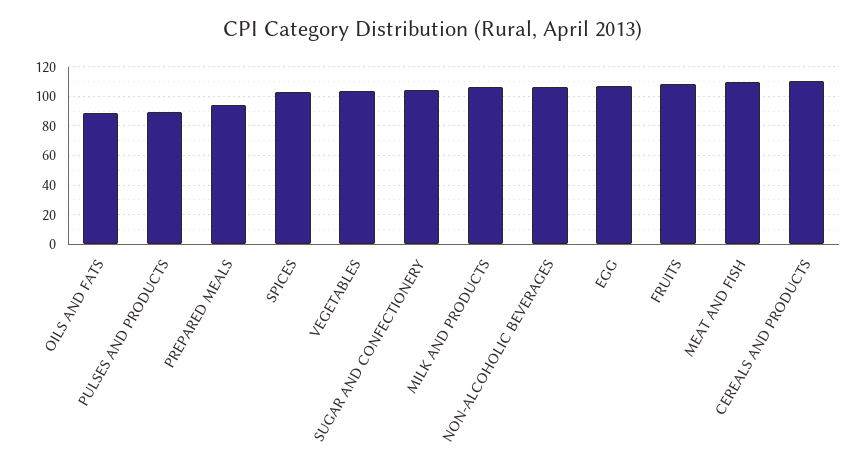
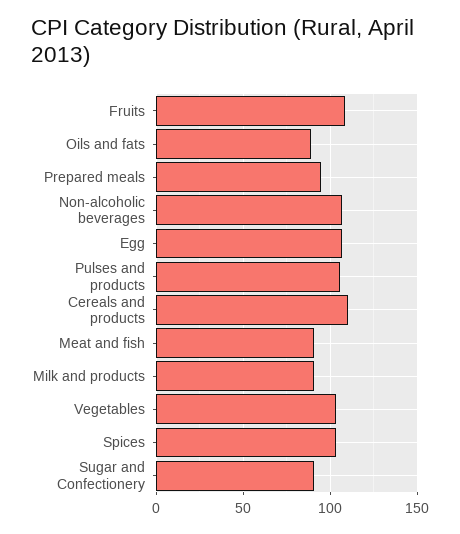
  {
    "OILS AND FATS": 90,
-   "PULSES AND PRODUCTS": 90,
+   "PULSES AND PRODUCTS": 105,
    "PREPARED MEALS": 95,
    "SPICES": 105,
    "VEGETABLES": 105,
-   "SUGAR AND CONFECTIONERY": 105,
+   "SUGAR AND CONFECTIONERY": 90,
-   "MILK AND PRODUCTS": 105,
+   "MILK AND PRODUCTS": 90,
    "NON-ALCOHOLIC BEVERAGES": 105,
    "EGG": 105,
    "FRUITS": 110,
-   "MEAT AND FISH": 110,
+   "MEAT AND FISH": 90,
    "CEREALS AND PRODUCTS": 110
  }

